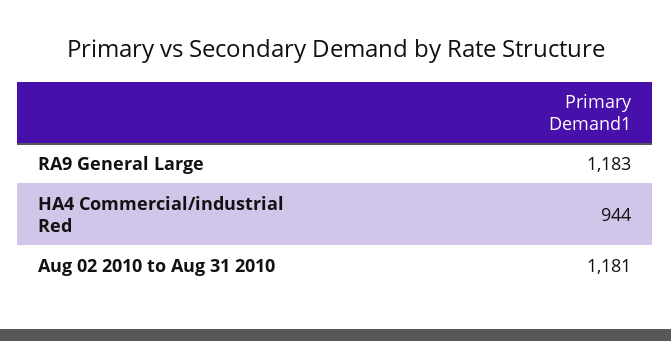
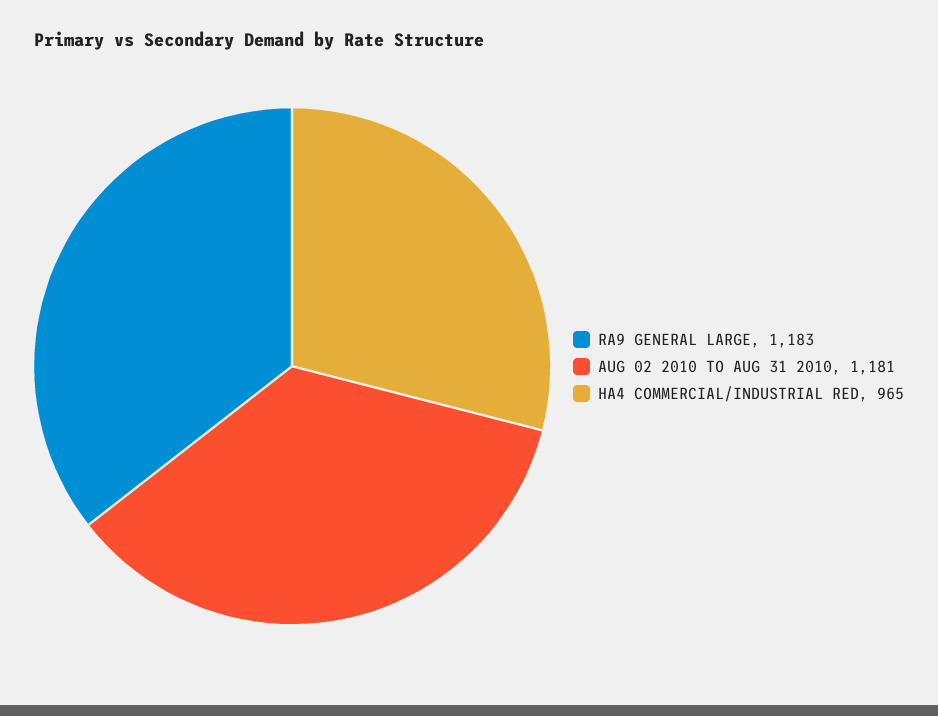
  {
    "RA9 General Large": 1183,
-   "HA4 Commercial/industrial Red": 944,
+   "HA4 Commercial/industrial Red": 965,
    "Aug 02 2010 to Aug 31 2010": 1181
  }

